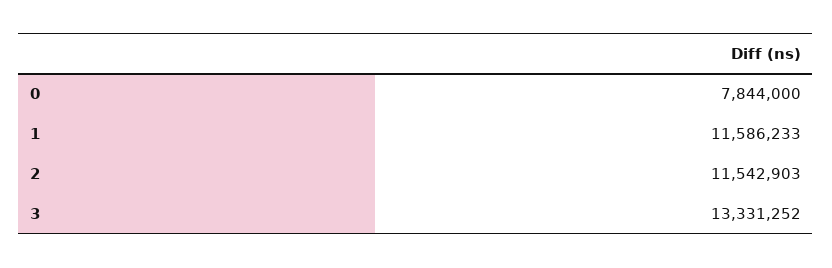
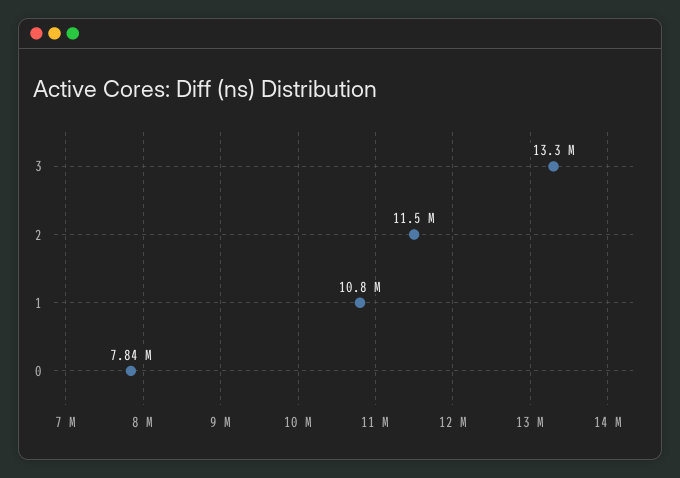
  {
    "0": 7844000,
-   "1": 11586233,
+   "1": 10800000,
    "2": 11542903,
    "3": 13331252
  }

